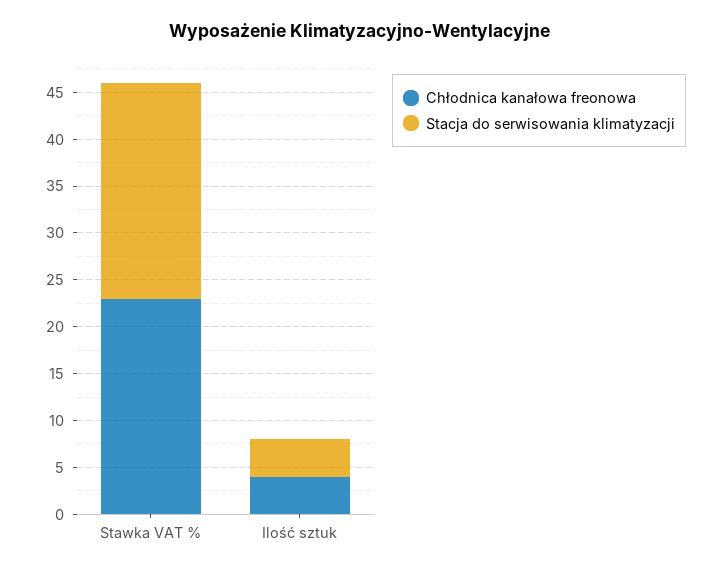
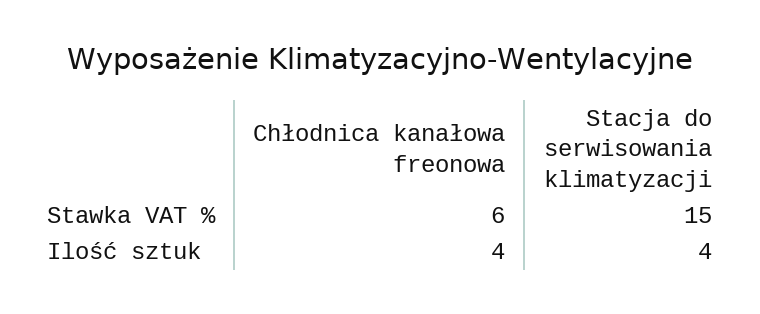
  {
    "Chłodnica kanałowa freonowa": {
-     "Stawka VAT %": 23,
+     "Stawka VAT %": 6,
      "Ilość sztuk": 4
    },
    "Stacja do serwisowania klimatyzacji": {
-     "Stawka VAT %": 23,
+     "Stawka VAT %": 15,
      "Ilość sztuk": 4
    }
  }

